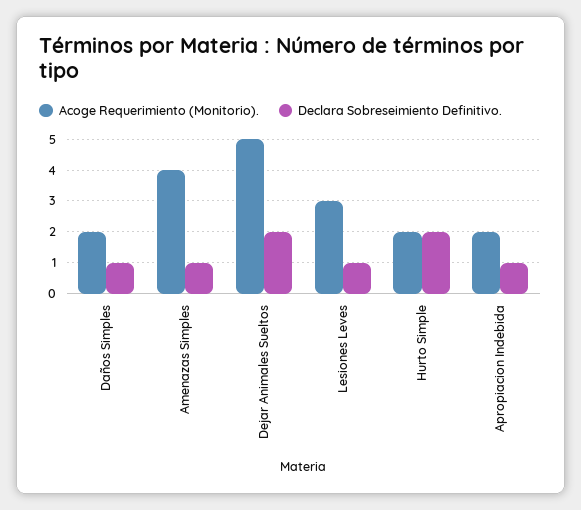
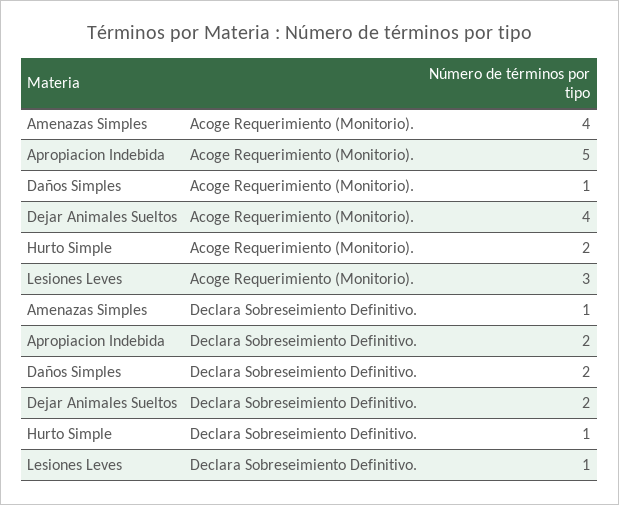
  {
    "Acoge Requerimiento (Monitorio).": {
-     "Daños Simples": 2,
+     "Daños Simples": 1,
      "Amenazas Simples": 4,
-     "Dejar Animales Sueltos": 5,
+     "Dejar Animales Sueltos": 4,
      "Lesiones Leves": 3,
      "Hurto Simple": 2,
-     "Apropiacion Indebida": 2
+     "Apropiacion Indebida": 5
    },
    "Declara Sobreseimiento Definitivo.": {
-     "Daños Simples": 1,
+     "Daños Simples": 2,
      "Amenazas Simples": 1,
      "Dejar Animales Sueltos": 2,
      "Lesiones Leves": 1,
-     "Hurto Simple": 2,
+     "Hurto Simple": 1,
-     "Apropiacion Indebida": 1
+     "Apropiacion Indebida": 2
    }
  }

